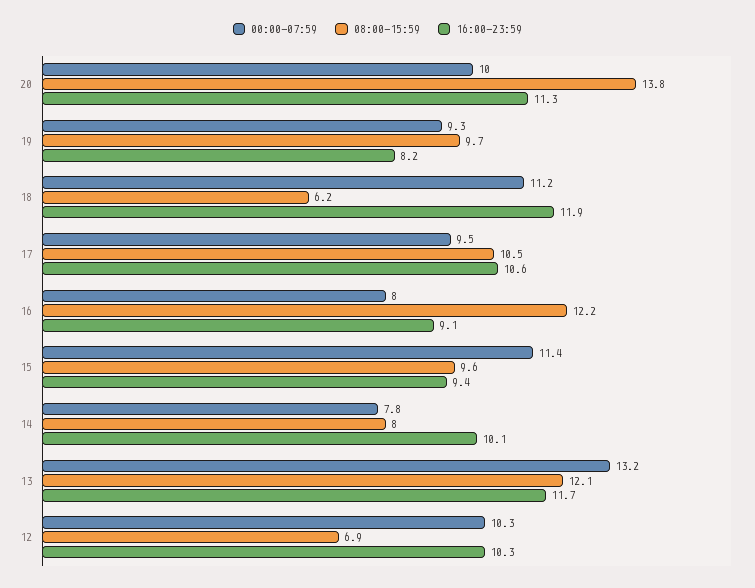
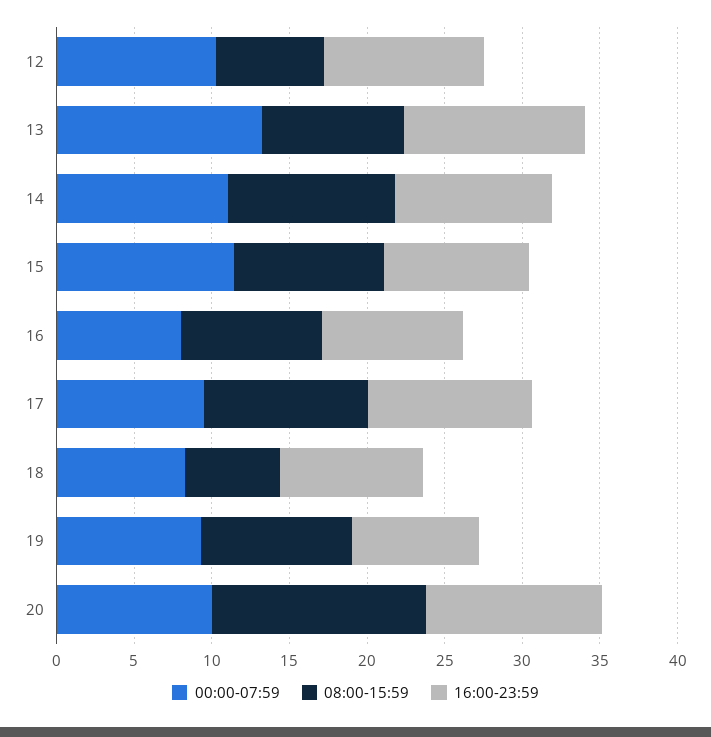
  {
    "00:00-07:59": {
      "20": 10,
      "19": 9.3,
-     "18": 11.2,
+     "18": 8,
      "17": 9.5,
      "16": 8,
      "15": 11.4,
-     "14": 7.8,
+     "14": 11,
      "13": 13.2,
      "12": 10.3
    },
    "08:00-15:59": {
      "20": 13.8,
      "19": 9.7,
      "18": 6.2,
      "17": 10.5,
-     "16": 12.2,
+     "16": 9,
      "15": 9.6,
-     "14": 8,
+     "14": 11,
-     "13": 12.1,
+     "13": 9,
      "12": 6.9
    },
    "16:00-23:59": {
      "20": 11.3,
      "19": 8.2,
-     "18": 11.9,
+     "18": 9,
      "17": 10.6,
      "16": 9.1,
      "15": 9.4,
      "14": 10.1,
      "13": 11.7,
      "12": 10.3
    }
  }

